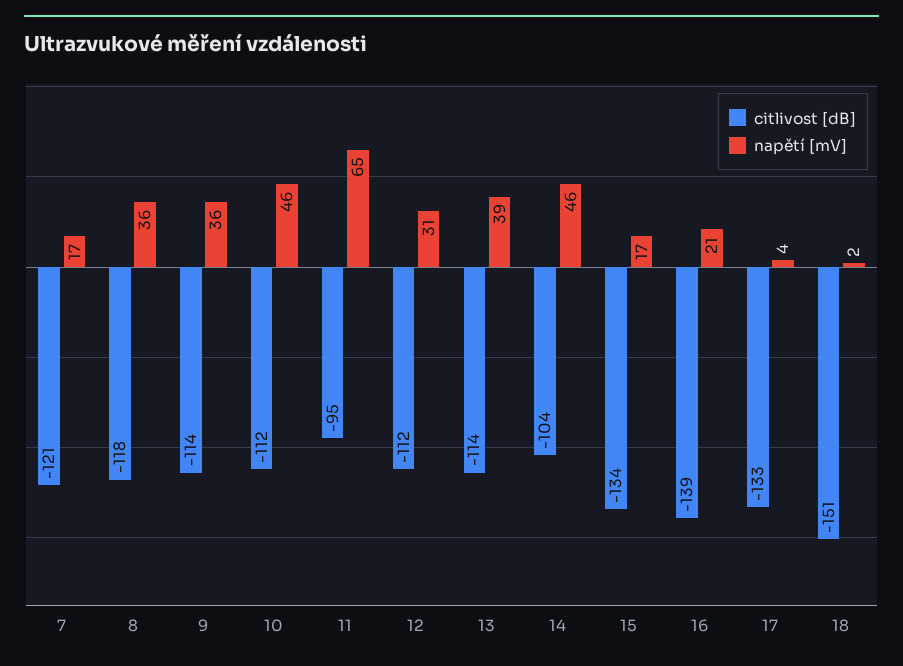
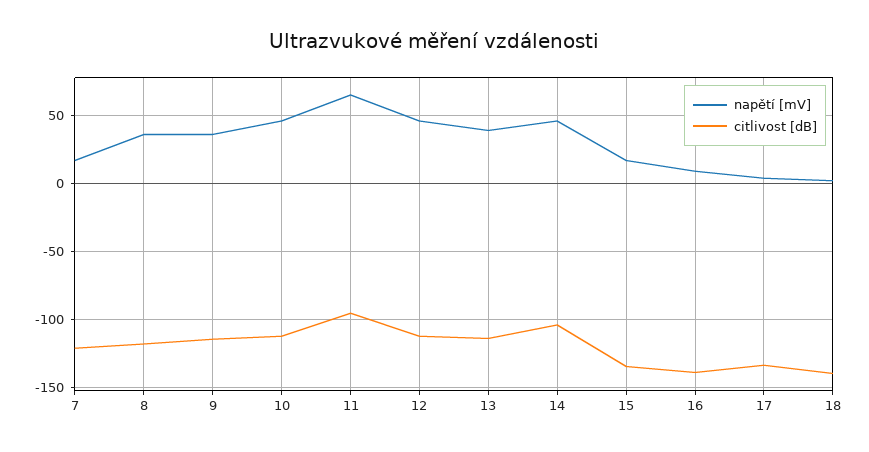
  {
    "citlivost [dB]": {
      "7": -121,
      "8": -118,
      "9": -114,
      "10": -112,
      "11": -95,
      "12": -112,
      "13": -114,
      "14": -104,
      "15": -134,
      "16": -139,
      "17": -133,
-     "18": -151
+     "18": -140
    },
    "napětí [mV]": {
      "7": 17,
      "8": 36,
      "9": 36,
      "10": 46,
      "11": 65,
-     "12": 31,
+     "12": 45,
      "13": 39,
      "14": 46,
      "15": 17,
-     "16": 21,
+     "16": 10,
      "17": 4,
      "18": 2
    }
  }

